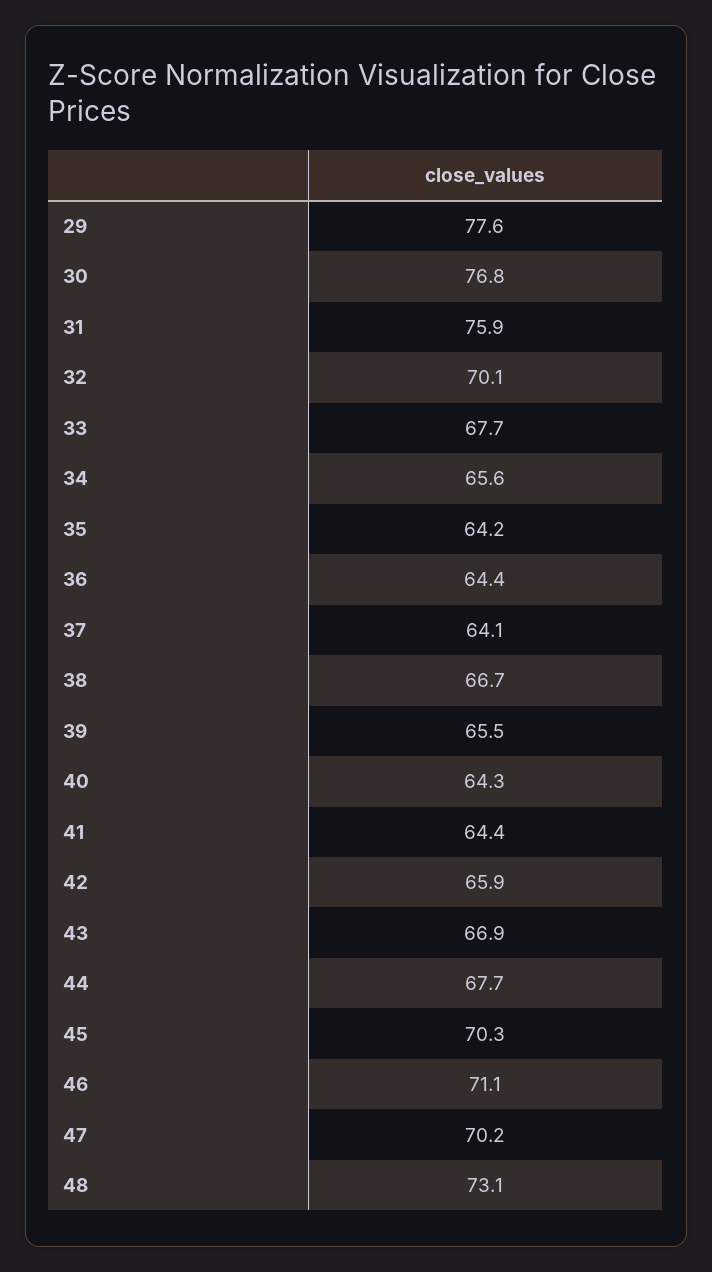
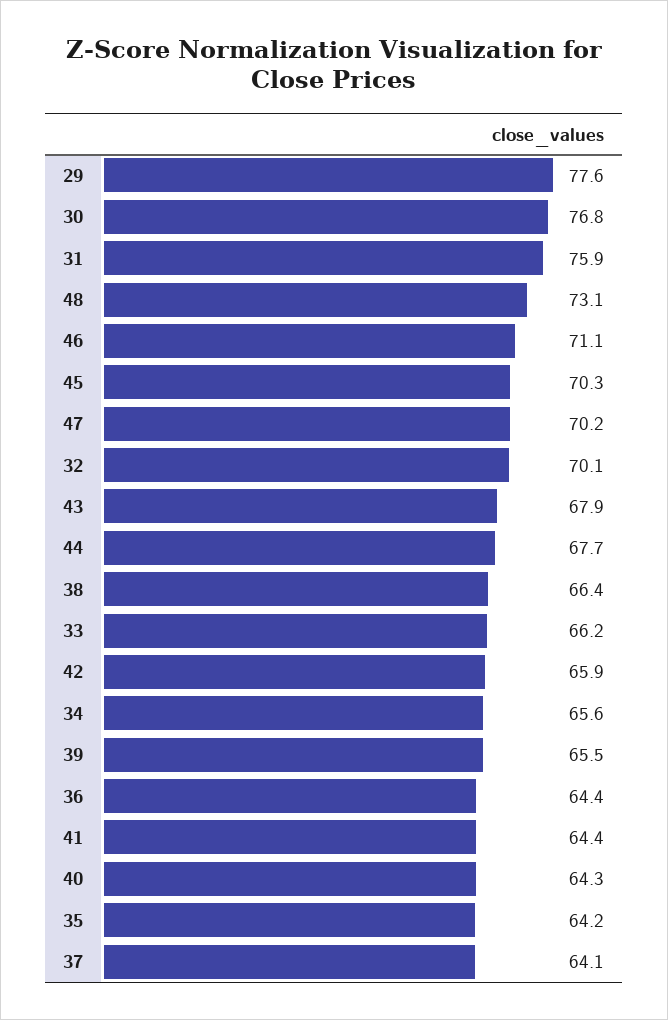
  {
    "29": 77.6,
    "30": 76.8,
    "31": 75.9,
    "32": 70.1,
-   "33": 67.7,
+   "33": 66.2,
    "34": 65.6,
    "35": 64.2,
    "36": 64.4,
    "37": 64.1,
-   "38": 66.7,
+   "38": 66.4,
    "39": 65.5,
    "40": 64.3,
    "41": 64.4,
    "42": 65.9,
-   "43": 66.9,
+   "43": 67.9,
    "44": 67.7,
    "45": 70.3,
    "46": 71.1,
    "47": 70.2,
    "48": 73.1
  }

